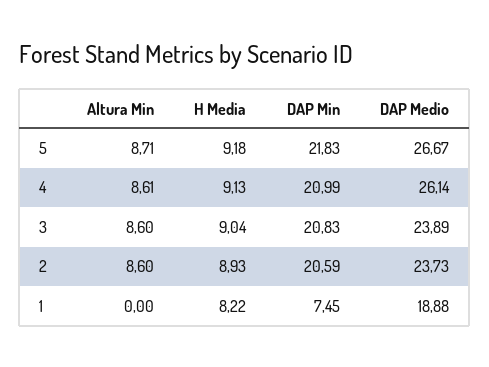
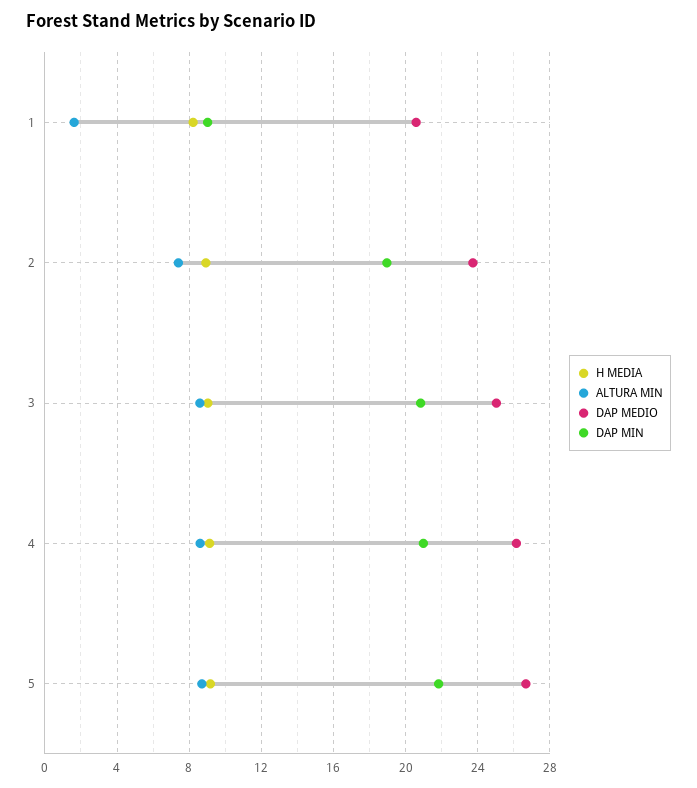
  {
    "Altura Min": {
      "5": 8.71,
      "4": 8.61,
      "3": 8.6,
-     "2": 8.6,
+     "2": 7.5,
-     "1": 0
+     "1": 1.5
    },
    "H Media": {
      "5": 9.18,
      "4": 9.13,
      "3": 9.04,
      "2": 8.93,
      "1": 8.22
    },
    "DAP Min": {
      "5": 21.83,
      "4": 20.99,
      "3": 20.83,
-     "2": 20.59,
+     "2": 19,
-     "1": 7.45
+     "1": 9
    },
    "DAP Medio": {
      "5": 26.67,
      "4": 26.14,
-     "3": 23.89,
+     "3": 25,
      "2": 23.73,
-     "1": 18.88
+     "1": 20.5
    }
  }

